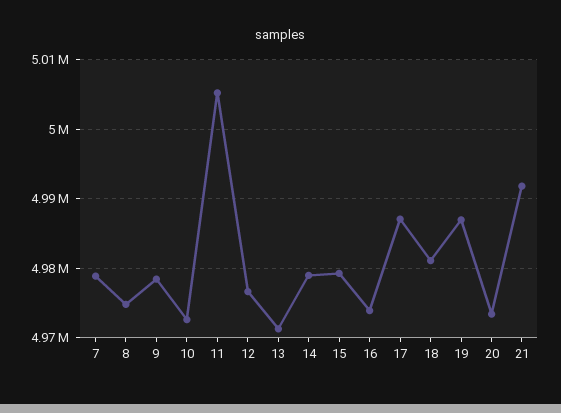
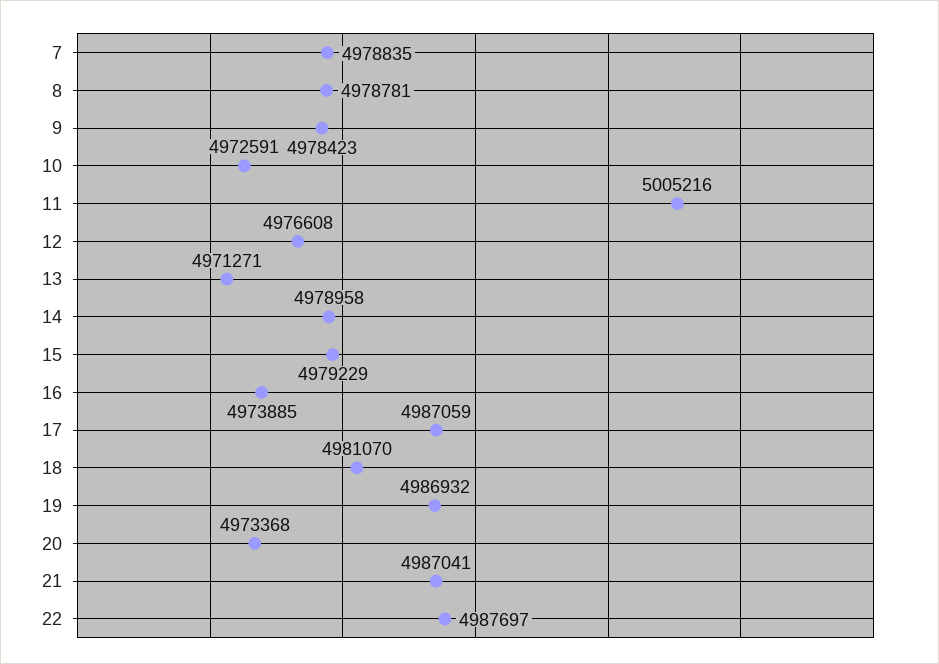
  {
    "7": 4978835,
-   "8": 4975000,
+   "8": 4978781,
    "9": 4978423,
    "10": 4972591,
    "11": 5005216,
    "12": 4976608,
    "13": 4971271,
    "14": 4978958,
    "15": 4979229,
    "16": 4973885,
    "17": 4987059,
    "18": 4981070,
    "19": 4986932,
    "20": 4973368,
-   "21": 4992000
+   "21": 4987041,
+   "22": 4987697
  }

